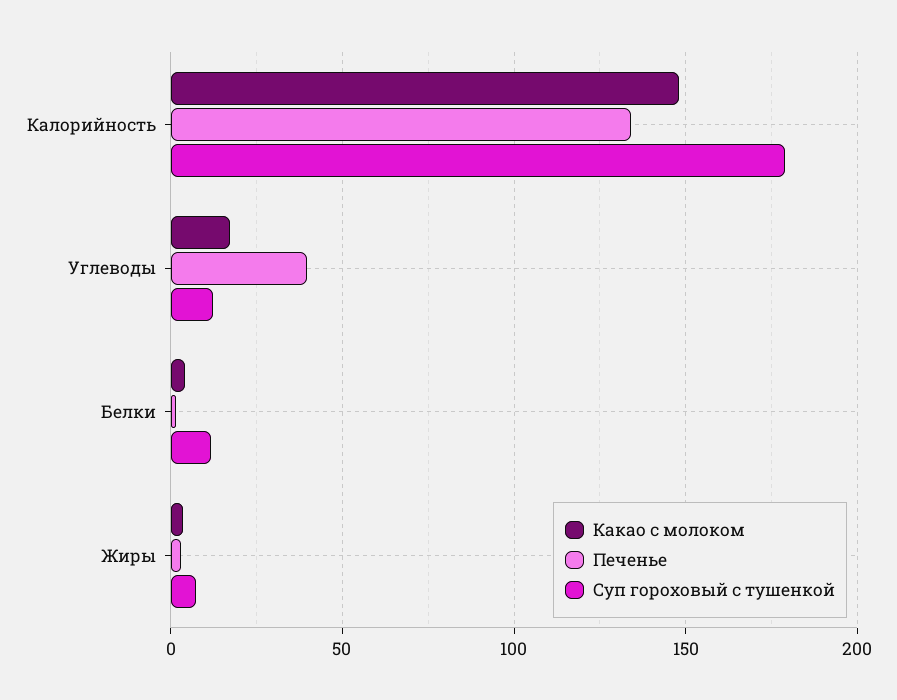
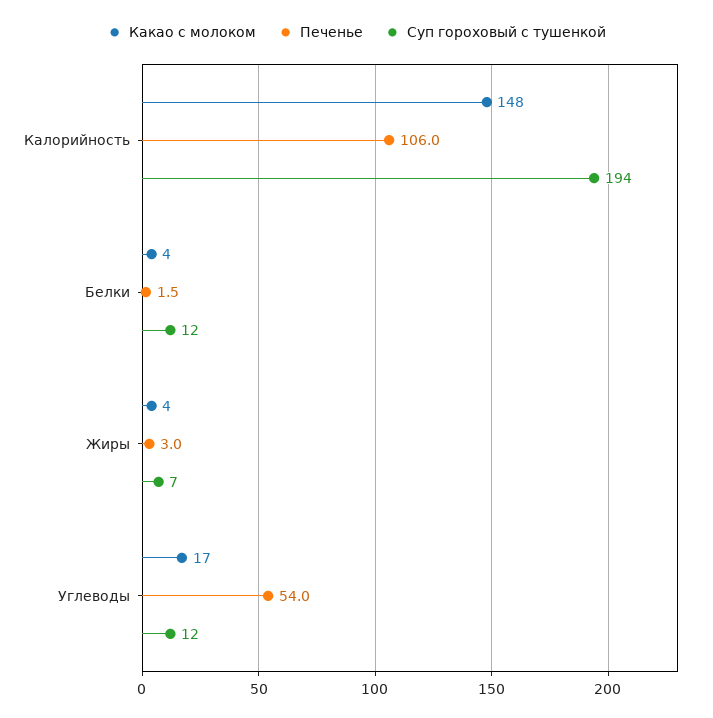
  {
    "Какао с молоком": {
      "Калорийность": 148,
      "Углеводы": 17,
      "Белки": 4,
      "Жиры": 4
    },
    "Печенье": {
-     "Калорийность": 135,
+     "Калорийность": 106,
-     "Углеводы": 40,
+     "Углеводы": 54,
      "Белки": 1.5,
      "Жиры": 3
    },
    "Суп гороховый с тушенкой": {
-     "Калорийность": 180,
+     "Калорийность": 194,
      "Углеводы": 12,
      "Белки": 12,
      "Жиры": 7
    }
  }

